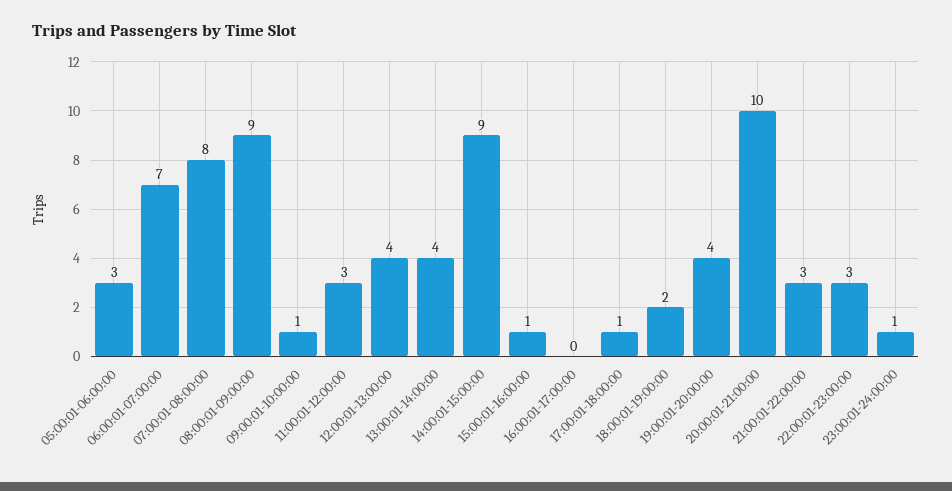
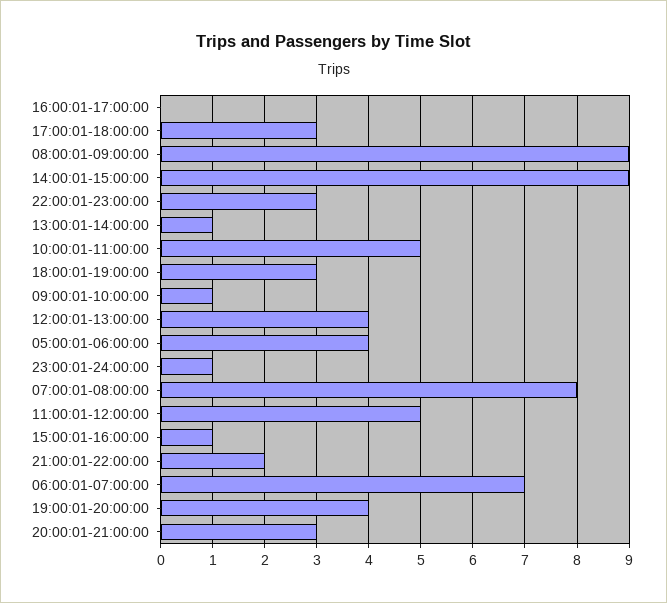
  {
-   "05:00:01-06:00:00": 3,
+   "05:00:01-06:00:00": 4,
    "06:00:01-07:00:00": 7,
    "07:00:01-08:00:00": 8,
    "08:00:01-09:00:00": 9,
    "09:00:01-10:00:00": 1,
-   "11:00:01-12:00:00": 3,
+   "11:00:01-12:00:00": 5,
    "12:00:01-13:00:00": 4,
-   "13:00:01-14:00:00": 4,
+   "13:00:01-14:00:00": 1,
    "14:00:01-15:00:00": 9,
    "15:00:01-16:00:00": 1,
    "16:00:01-17:00:00": 0,
-   "17:00:01-18:00:00": 1,
+   "17:00:01-18:00:00": 3,
-   "18:00:01-19:00:00": 2,
+   "18:00:01-19:00:00": 3,
    "19:00:01-20:00:00": 4,
-   "20:00:01-21:00:00": 10,
+   "20:00:01-21:00:00": 3,
-   "21:00:01-22:00:00": 3,
+   "21:00:01-22:00:00": 2,
    "22:00:01-23:00:00": 3,
-   "23:00:01-24:00:00": 1
+   "23:00:01-24:00:00": 1,
+   "10:00:01-11:00:00": 5
  }

